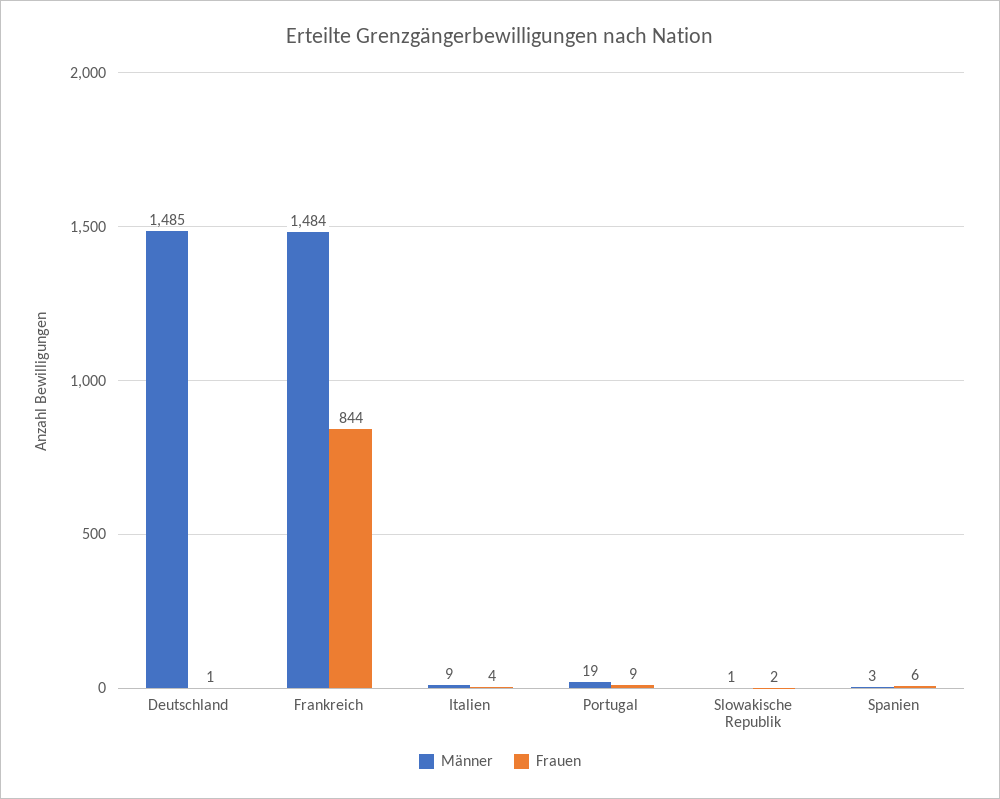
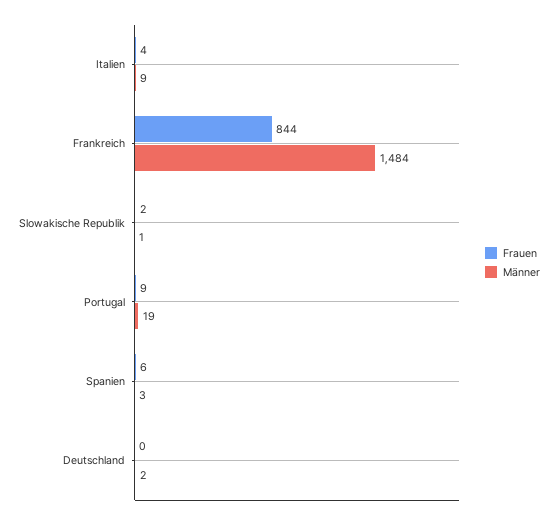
  {
    "Männer": {
-     "Deutschland": 1485,
+     "Deutschland": 2,
      "Frankreich": 1484,
      "Italien": 9,
      "Portugal": 19,
      "Slowakische Republik": 1,
      "Spanien": 3
    },
    "Frauen": {
-     "Deutschland": 1,
+     "Deutschland": 0,
      "Frankreich": 844,
      "Italien": 4,
      "Portugal": 9,
      "Slowakische Republik": 2,
      "Spanien": 6
    }
  }

